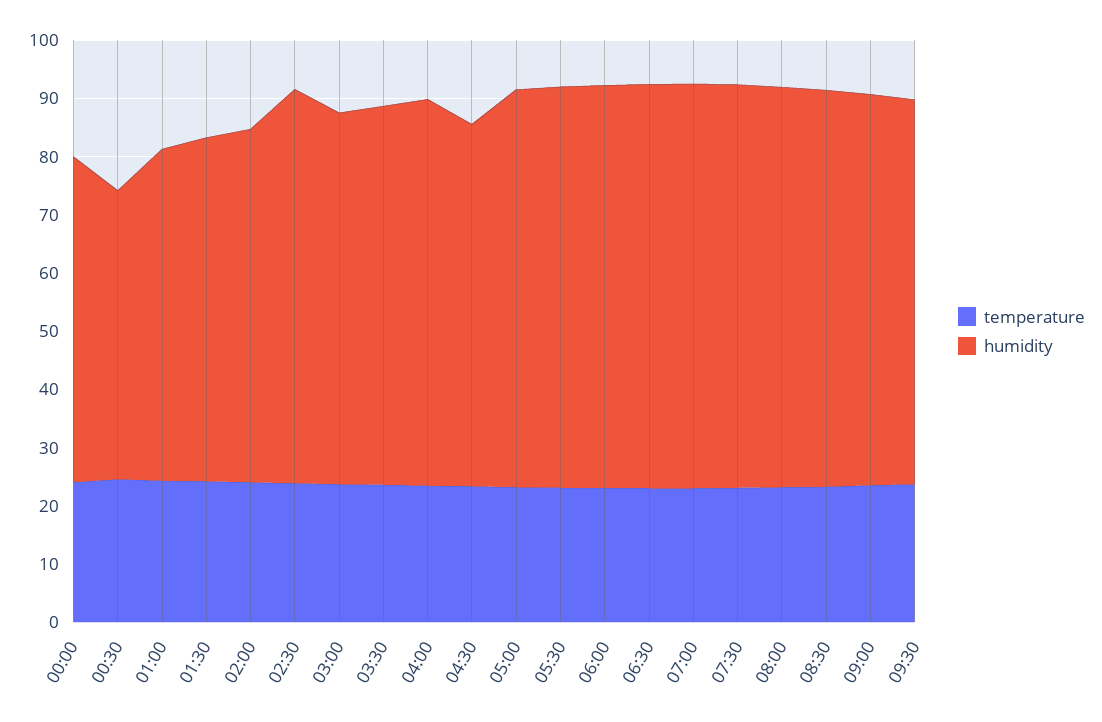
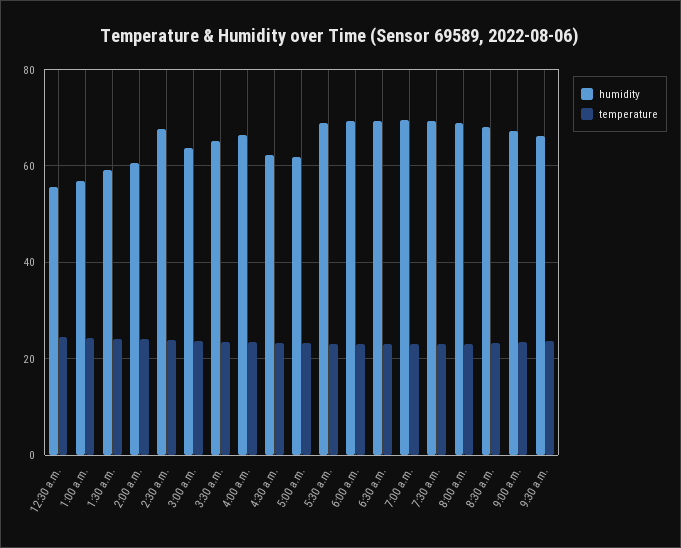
  {
    "temperature": {
-     "00:00": 24,
      "00:30": 24,
      "01:00": 24,
      "01:30": 24,
      "02:00": 24,
      "02:30": 24,
      "03:00": 24,
      "03:30": 24,
      "04:00": 24,
      "04:30": 24,
      "05:00": 24,
      "05:30": 24,
      "06:00": 24,
      "06:30": 24,
      "07:00": 24,
      "07:30": 24,
      "08:00": 24,
      "08:30": 24,
      "09:00": 24,
      "09:30": 24
    },
    "humidity": {
-     "00:00": 56,
-     "00:30": 50,
+     "00:30": 56,
      "01:00": 56,
      "01:30": 60,
      "02:00": 60,
      "02:30": 68,
      "03:00": 64,
      "03:30": 66,
      "04:00": 66,
      "04:30": 62,
-     "05:00": 68,
+     "05:00": 62,
      "05:30": 68,
      "06:00": 70,
      "06:30": 70,
      "07:00": 70,
      "07:30": 70,
      "08:00": 68,
      "08:30": 68,
      "09:00": 68,
      "09:30": 66
    }
  }

